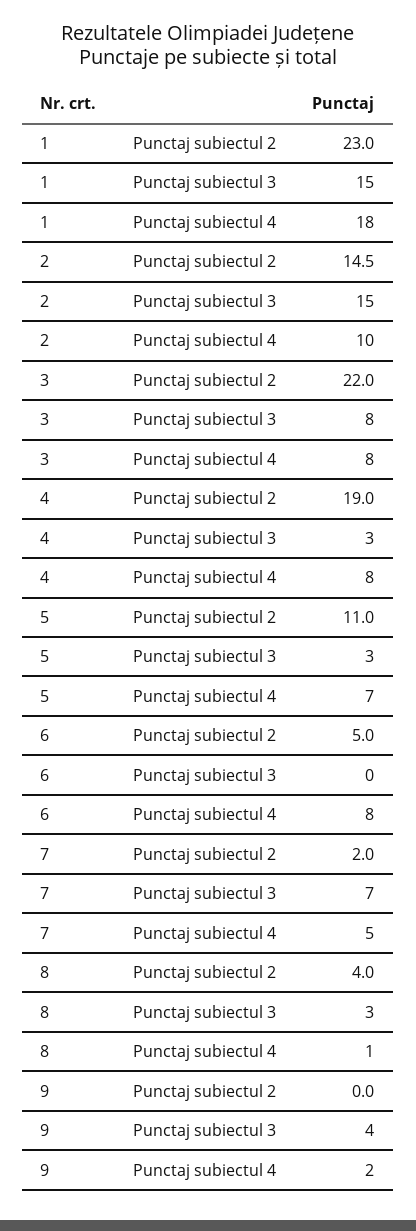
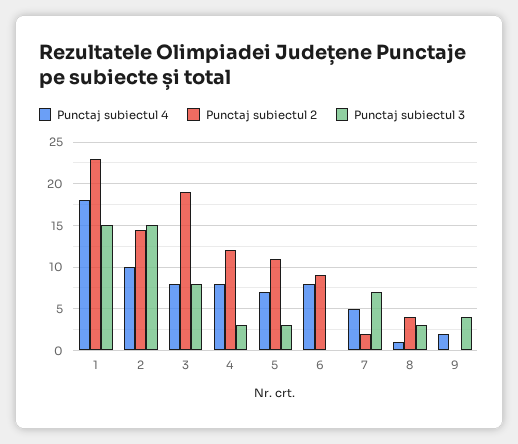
  {
    "Punctaj subiectul 2": {
      "1": 23,
      "2": 14.5,
-     "3": 22,
+     "3": 19,
-     "4": 19,
+     "4": 12,
      "5": 11,
-     "6": 5,
+     "6": 9,
      "7": 2,
      "8": 4,
      "9": 0
    },
    "Punctaj subiectul 3": {
      "1": 15,
      "2": 15,
      "3": 8,
      "4": 3,
      "5": 3,
      "6": 0,
      "7": 7,
      "8": 3,
      "9": 4
    },
    "Punctaj subiectul 4": {
      "1": 18,
      "2": 10,
      "3": 8,
      "4": 8,
      "5": 7,
      "6": 8,
      "7": 5,
      "8": 1,
      "9": 2
    }
  }

